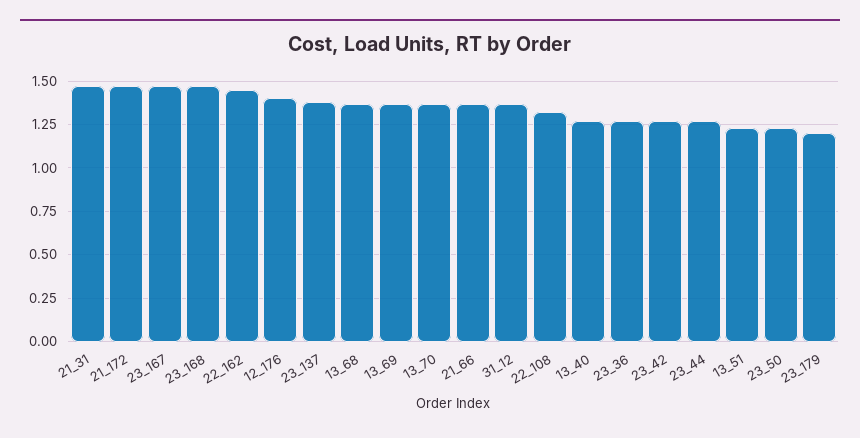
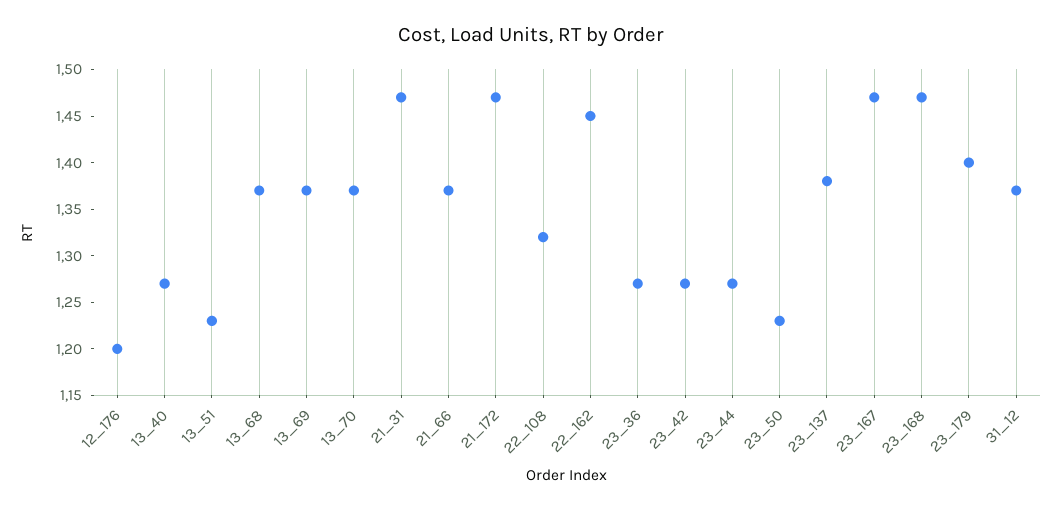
  {
    "21_31": 1.47,
    "21_172": 1.47,
    "23_167": 1.47,
    "23_168": 1.47,
    "22_162": 1.45,
-   "12_176": 1.4,
+   "12_176": 1.2,
    "23_137": 1.38,
    "13_68": 1.37,
    "13_69": 1.37,
    "13_70": 1.37,
    "21_66": 1.37,
    "31_12": 1.37,
    "22_108": 1.32,
    "13_40": 1.27,
    "23_36": 1.27,
    "23_42": 1.27,
    "23_44": 1.27,
    "13_51": 1.23,
    "23_50": 1.23,
-   "23_179": 1.2
+   "23_179": 1.4
  }

